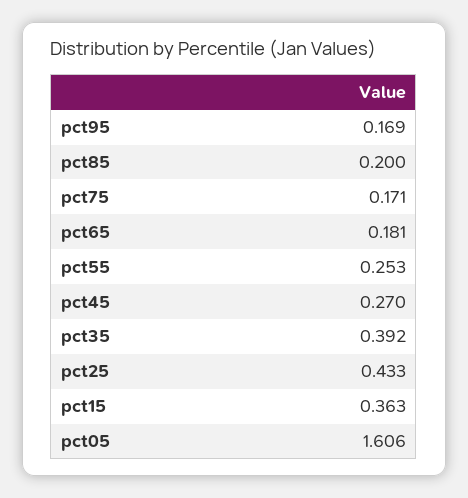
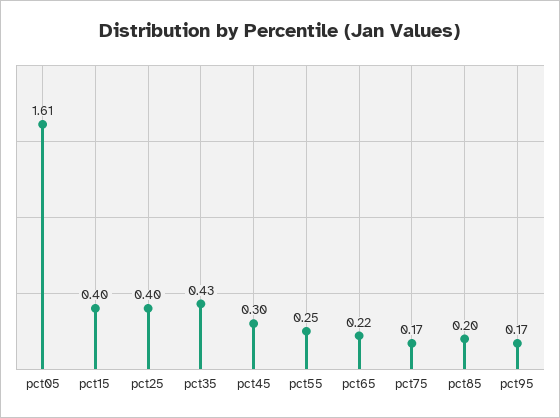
  {
    "pct95": 0.169,
    "pct85": 0.2,
    "pct75": 0.171,
-   "pct65": 0.181,
+   "pct65": 0.22,
    "pct55": 0.253,
-   "pct45": 0.27,
+   "pct45": 0.3,
-   "pct35": 0.392,
+   "pct35": 0.43,
-   "pct25": 0.433,
+   "pct25": 0.4,
-   "pct15": 0.363,
+   "pct15": 0.4,
    "pct05": 1.606
  }

